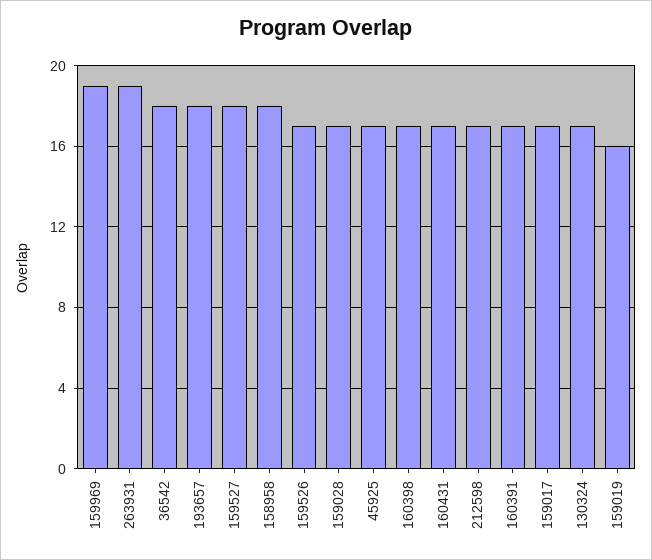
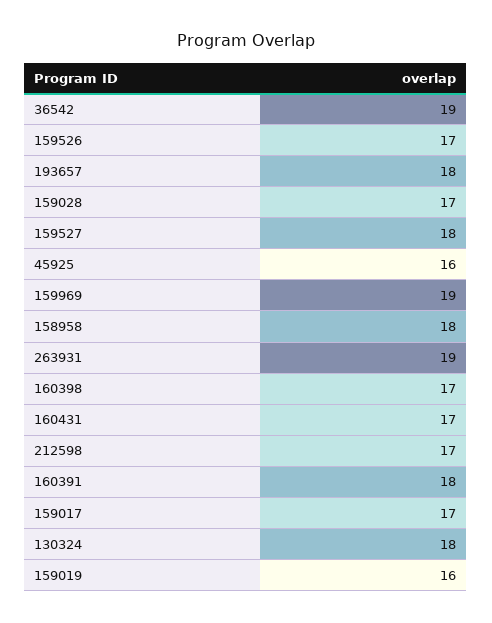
  {
    "159969": 19,
    "263931": 19,
-   "36542": 18,
+   "36542": 19,
    "193657": 18,
    "159527": 18,
    "158958": 18,
    "159526": 17,
    "159028": 17,
-   "45925": 17,
+   "45925": 16,
    "160398": 17,
    "160431": 17,
    "212598": 17,
-   "160391": 17,
+   "160391": 18,
    "159017": 17,
-   "130324": 17,
+   "130324": 18,
    "159019": 16
  }

